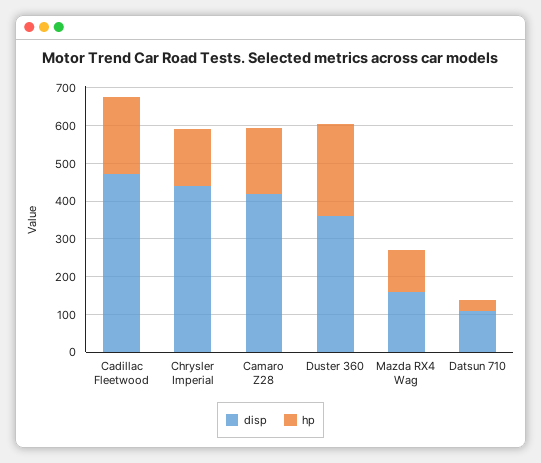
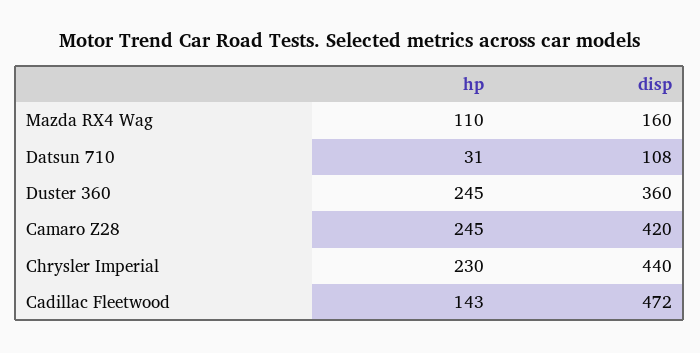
  {
    "disp": {
      "Cadillac Fleetwood": 472,
      "Chrysler Imperial": 440,
      "Camaro Z28": 420,
      "Duster 360": 360,
      "Mazda RX4 Wag": 160,
      "Datsun 710": 108
    },
    "hp": {
-     "Cadillac Fleetwood": 200,
+     "Cadillac Fleetwood": 143,
-     "Chrysler Imperial": 150,
+     "Chrysler Imperial": 230,
-     "Camaro Z28": 175,
+     "Camaro Z28": 245,
      "Duster 360": 245,
      "Mazda RX4 Wag": 110,
      "Datsun 710": 31
    }
  }

